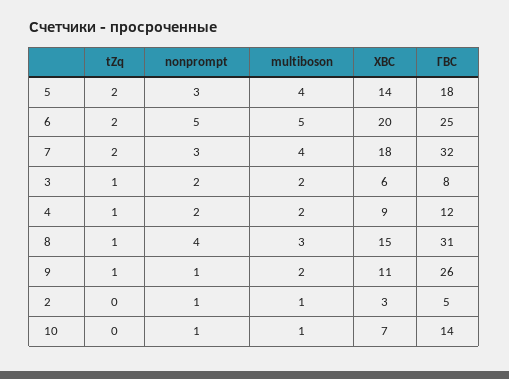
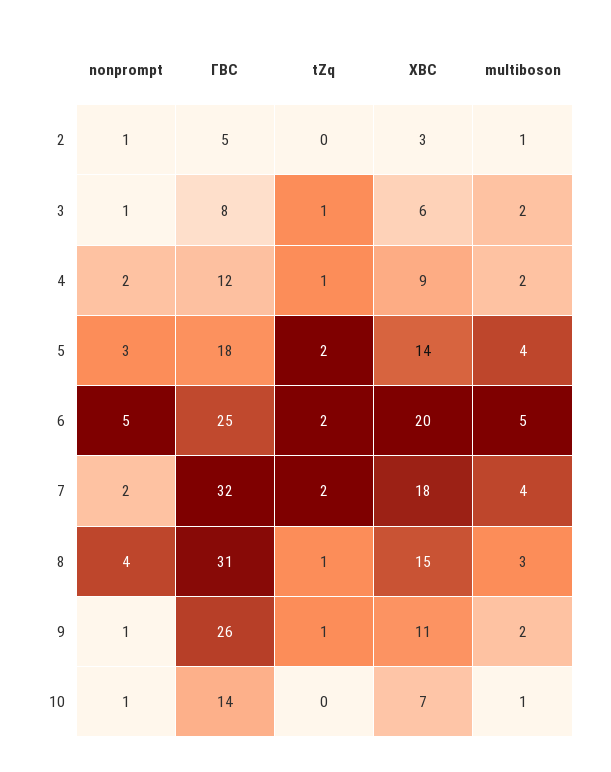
  {
    "tZq": {
      "5": 2,
      "6": 2,
      "7": 2,
      "3": 1,
      "4": 1,
      "8": 1,
      "9": 1,
      "2": 0,
      "10": 0
    },
    "nonprompt": {
      "5": 3,
      "6": 5,
-     "7": 3,
+     "7": 2,
-     "3": 2,
+     "3": 1,
      "4": 2,
      "8": 4,
      "9": 1,
      "2": 1,
      "10": 1
    },
    "multiboson": {
      "5": 4,
      "6": 5,
      "7": 4,
      "3": 2,
      "4": 2,
      "8": 3,
      "9": 2,
      "2": 1,
      "10": 1
    },
    "ХВС": {
      "5": 14,
      "6": 20,
      "7": 18,
      "3": 6,
      "4": 9,
      "8": 15,
      "9": 11,
      "2": 3,
      "10": 7
    },
    "ГВС": {
      "5": 18,
      "6": 25,
      "7": 32,
      "3": 8,
      "4": 12,
      "8": 31,
      "9": 26,
      "2": 5,
      "10": 14
    }
  }

